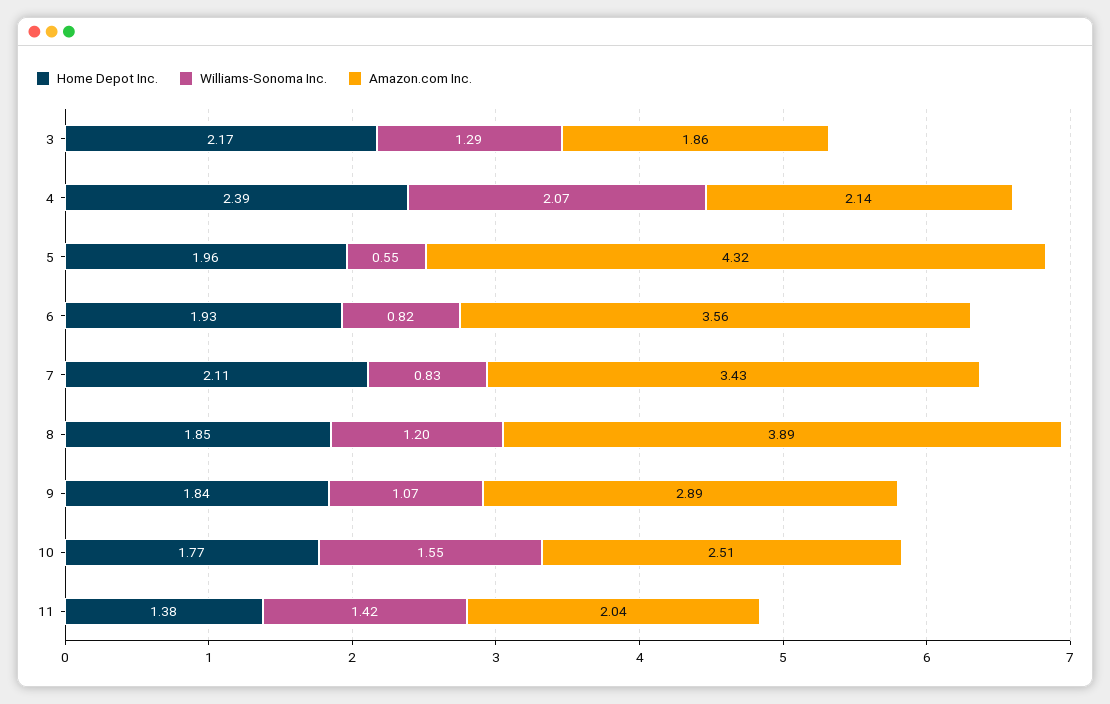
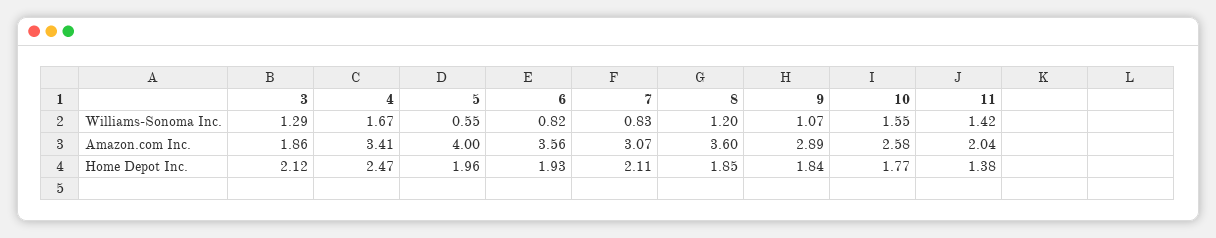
  {
    "Home Depot Inc.": {
-     "3": 2.17,
+     "3": 2.12,
-     "4": 2.39,
+     "4": 2.47,
      "5": 1.96,
      "6": 1.93,
      "7": 2.11,
      "8": 1.85,
      "9": 1.84,
      "10": 1.77,
      "11": 1.38
    },
    "Williams-Sonoma Inc.": {
      "3": 1.29,
-     "4": 2.07,
+     "4": 1.67,
      "5": 0.55,
      "6": 0.82,
      "7": 0.83,
      "8": 1.2,
      "9": 1.07,
      "10": 1.55,
      "11": 1.42
    },
    "Amazon.com Inc.": {
      "3": 1.86,
-     "4": 2.14,
+     "4": 3.41,
-     "5": 4.32,
+     "5": 4,
      "6": 3.56,
-     "7": 3.43,
+     "7": 3.07,
-     "8": 3.89,
+     "8": 3.6,
      "9": 2.89,
-     "10": 2.51,
+     "10": 2.58,
      "11": 2.04
    }
  }

